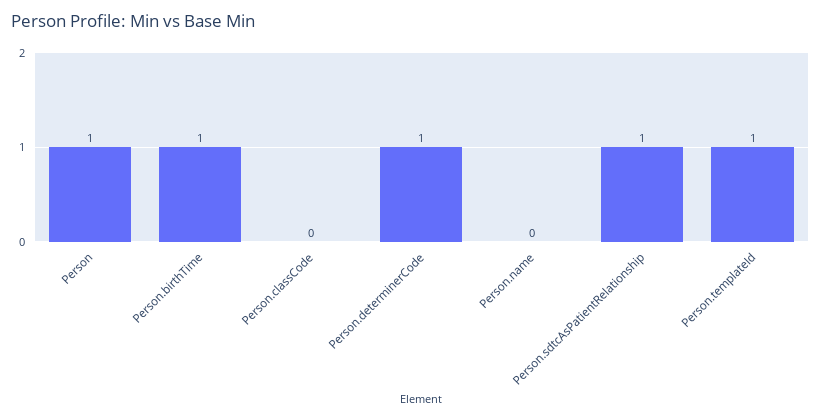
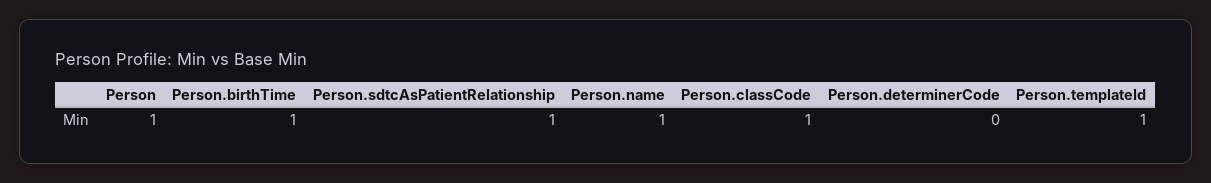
  {
    "Person": 1,
    "Person.birthTime": 1,
-   "Person.classCode": 0,
+   "Person.classCode": 1,
-   "Person.determinerCode": 1,
+   "Person.determinerCode": 0,
-   "Person.name": 0,
+   "Person.name": 1,
    "Person.sdtcAsPatientRelationship": 1,
    "Person.templateId": 1
  }

